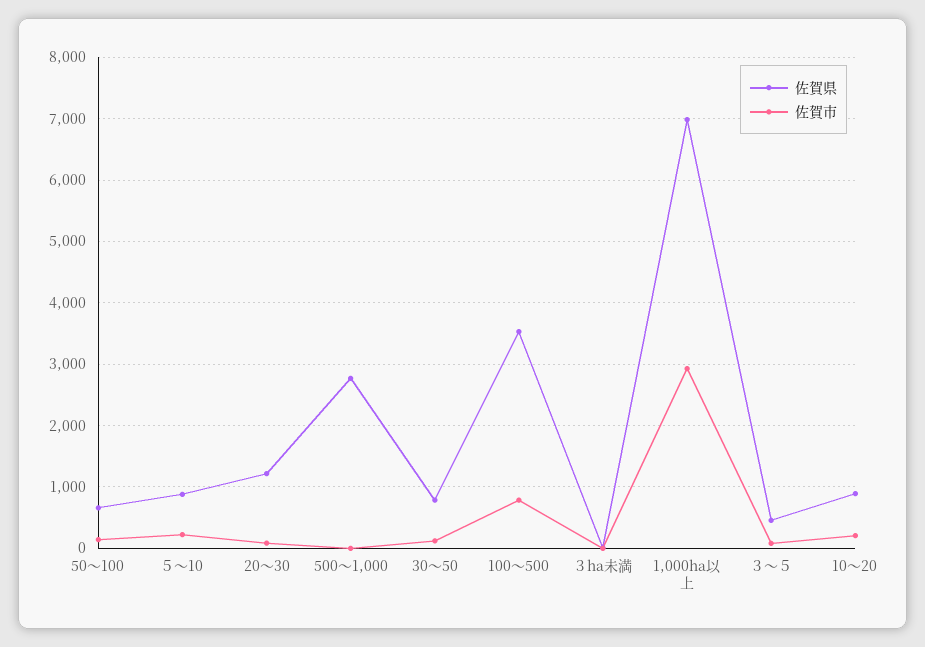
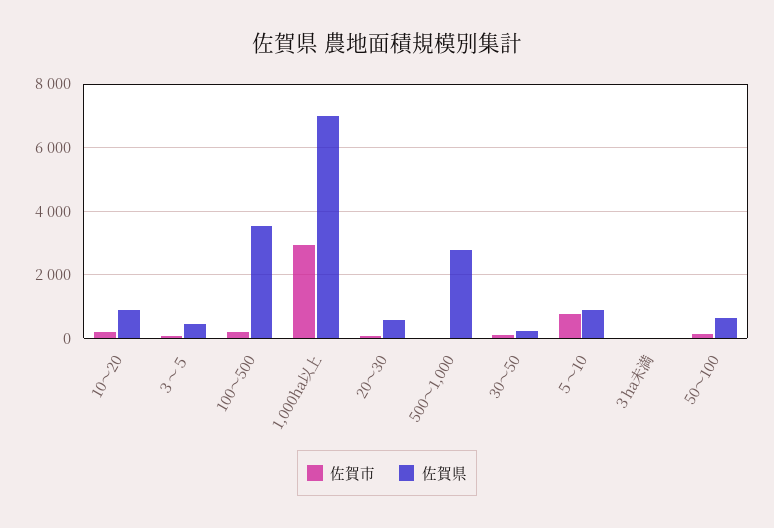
  {
    "佐賀県": {
      "50～100": 700,
      "５～10": 900,
-     "20～30": 1200,
+     "20～30": 600,
      "500～1,000": 2800,
-     "30～50": 800,
+     "30～50": 200,
      "100～500": 3500,
      "３ha未満": 0,
      "1,000ha以上": 7000,
      "３～５": 500,
      "10～20": 900
    },
    "佐賀市": {
      "50～100": 100,
-     "５～10": 200,
+     "５～10": 800,
      "20～30": 100,
      "500～1,000": 0,
      "30～50": 100,
-     "100～500": 800,
+     "100～500": 200,
      "３ha未満": 0,
      "1,000ha以上": 2900,
      "３～５": 100,
      "10～20": 200
    }
  }

